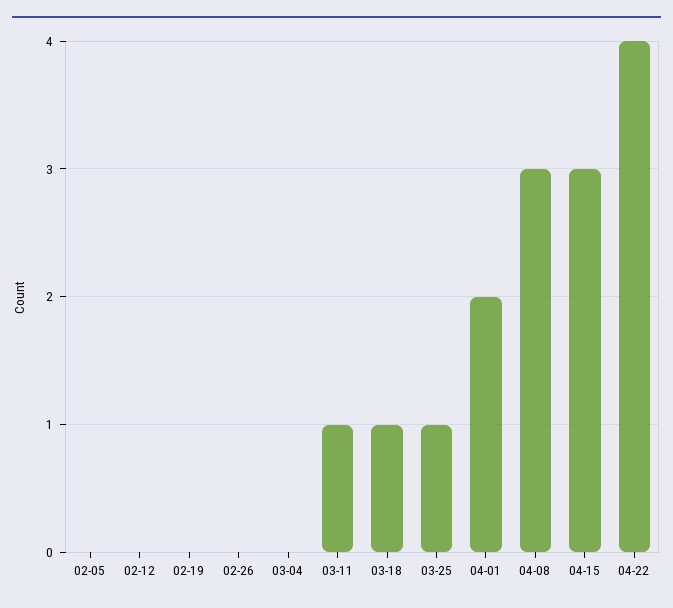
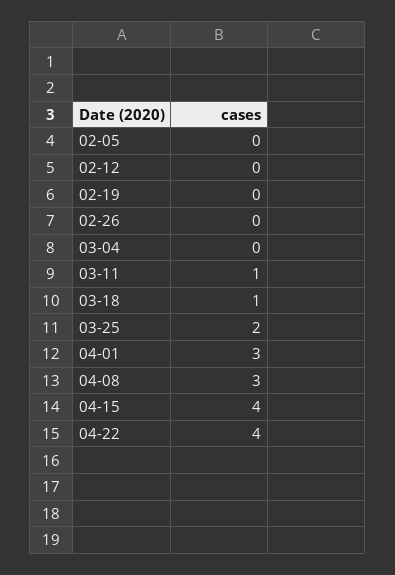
  {
    "02-05": 0,
    "02-12": 0,
    "02-19": 0,
    "02-26": 0,
    "03-04": 0,
    "03-11": 1,
    "03-18": 1,
-   "03-25": 1,
+   "03-25": 2,
-   "04-01": 2,
+   "04-01": 3,
    "04-08": 3,
-   "04-15": 3,
+   "04-15": 4,
    "04-22": 4
  }

